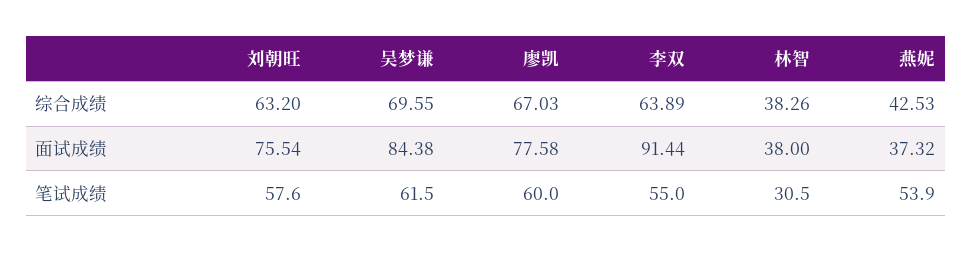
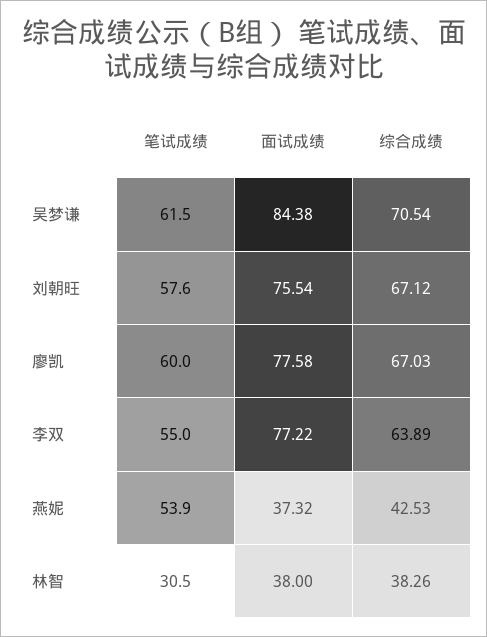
  {
    "刘朝旺": {
-     "综合成绩": 63.2,
+     "综合成绩": 67.12,
      "面试成绩": 75.54,
      "笔试成绩": 57.6
    },
    "吴梦谦": {
-     "综合成绩": 69.55,
+     "综合成绩": 70.54,
      "面试成绩": 84.38,
      "笔试成绩": 61.5
    },
    "廖凯": {
      "综合成绩": 67.03,
      "面试成绩": 77.58,
      "笔试成绩": 60
    },
    "李双": {
      "综合成绩": 63.89,
-     "面试成绩": 91.44,
+     "面试成绩": 77.22,
      "笔试成绩": 55
    },
    "林智": {
      "综合成绩": 38.26,
      "面试成绩": 38,
      "笔试成绩": 30.5
    },
    "燕妮": {
      "综合成绩": 42.53,
      "面试成绩": 37.32,
      "笔试成绩": 53.9
    }
  }

